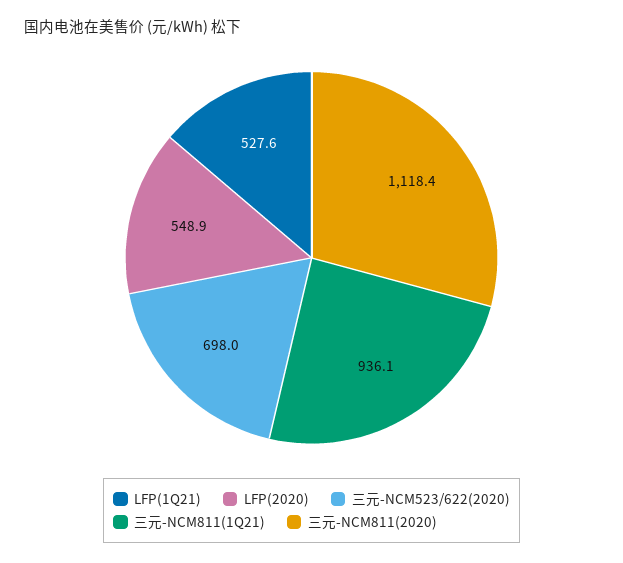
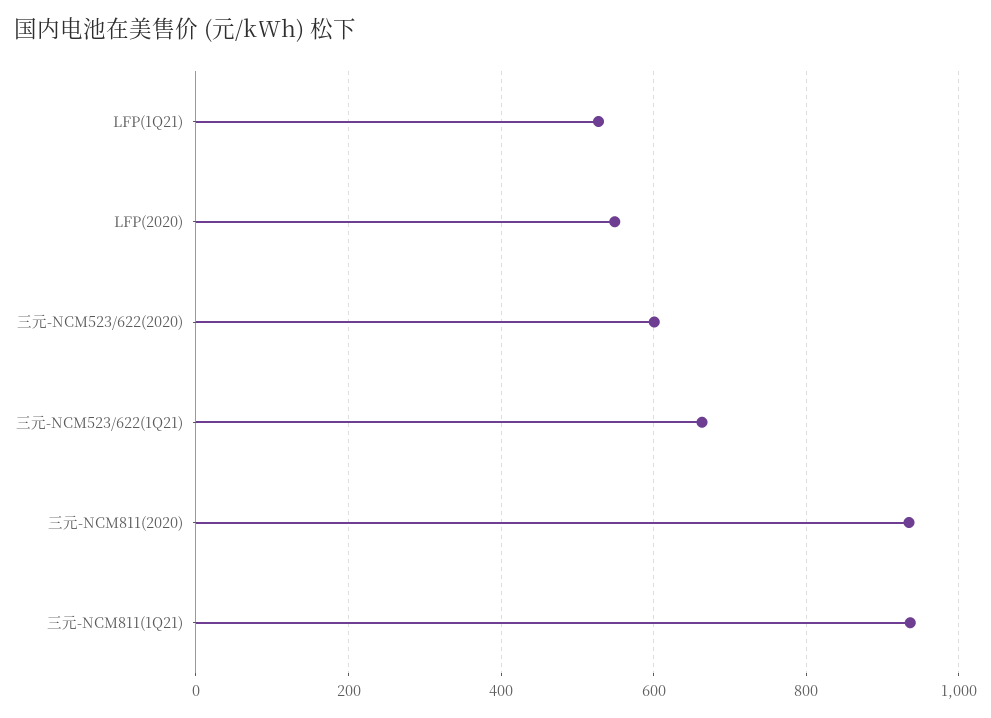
  {
    "LFP(1Q21)": 527.6,
    "LFP(2020)": 548.9,
-   "三元-NCM523/622(2020)": 698,
+   "三元-NCM523/622(2020)": 600,
    "三元-NCM811(1Q21)": 936.1,
-   "三元-NCM811(2020)": 1118.4
+   "三元-NCM811(2020)": 940,
+   "三元-NCM523/622(1Q21)": 660
  }

